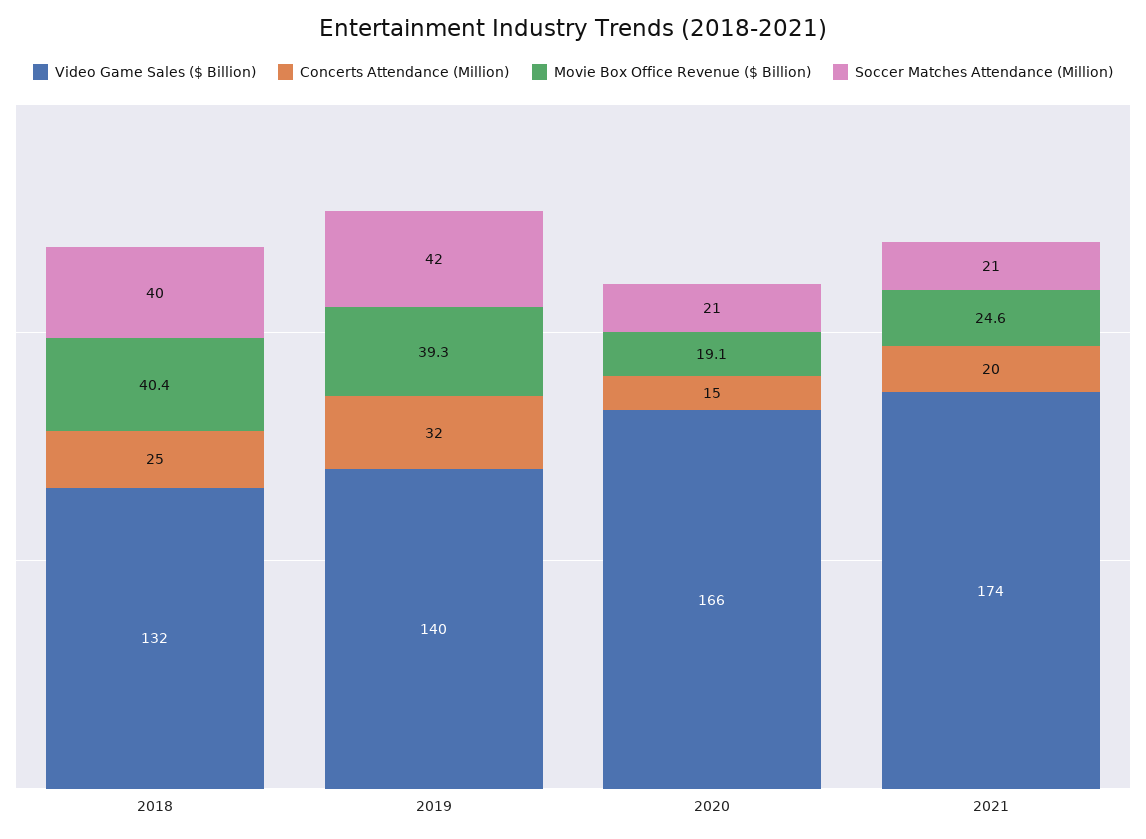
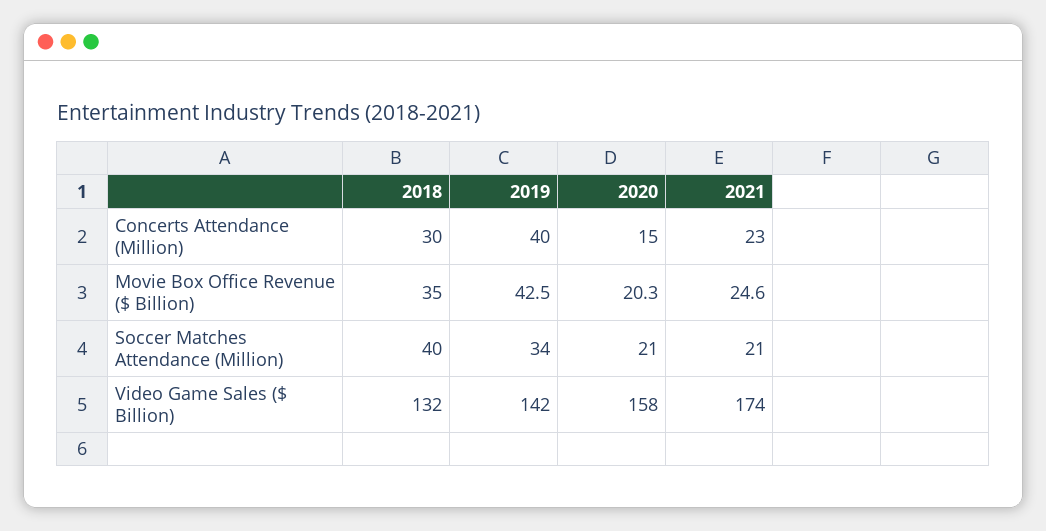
  {
    "Video Game Sales ($ Billion)": {
      "2018": 132,
-     "2019": 140,
+     "2019": 142,
-     "2020": 166,
+     "2020": 158,
      "2021": 174
    },
    "Concerts Attendance (Million)": {
-     "2018": 25,
+     "2018": 30,
-     "2019": 32,
+     "2019": 40,
      "2020": 15,
-     "2021": 20
+     "2021": 23
    },
    "Movie Box Office Revenue ($ Billion)": {
-     "2018": 40.4,
+     "2018": 35,
-     "2019": 39.3,
+     "2019": 42.5,
-     "2020": 19.1,
+     "2020": 20.3,
      "2021": 24.6
    },
    "Soccer Matches Attendance (Million)": {
      "2018": 40,
-     "2019": 42,
+     "2019": 34,
      "2020": 21,
      "2021": 21
    }
  }

